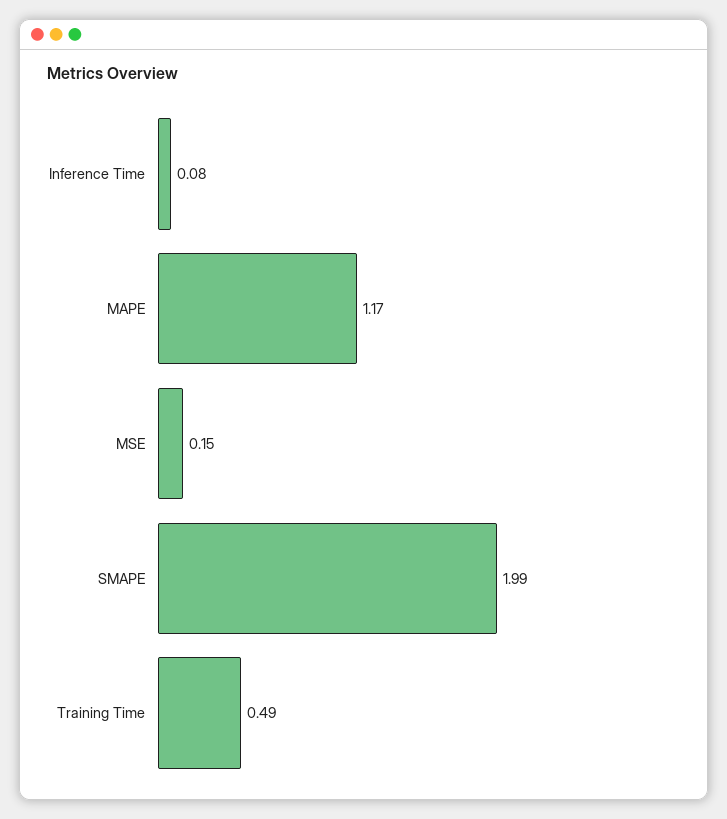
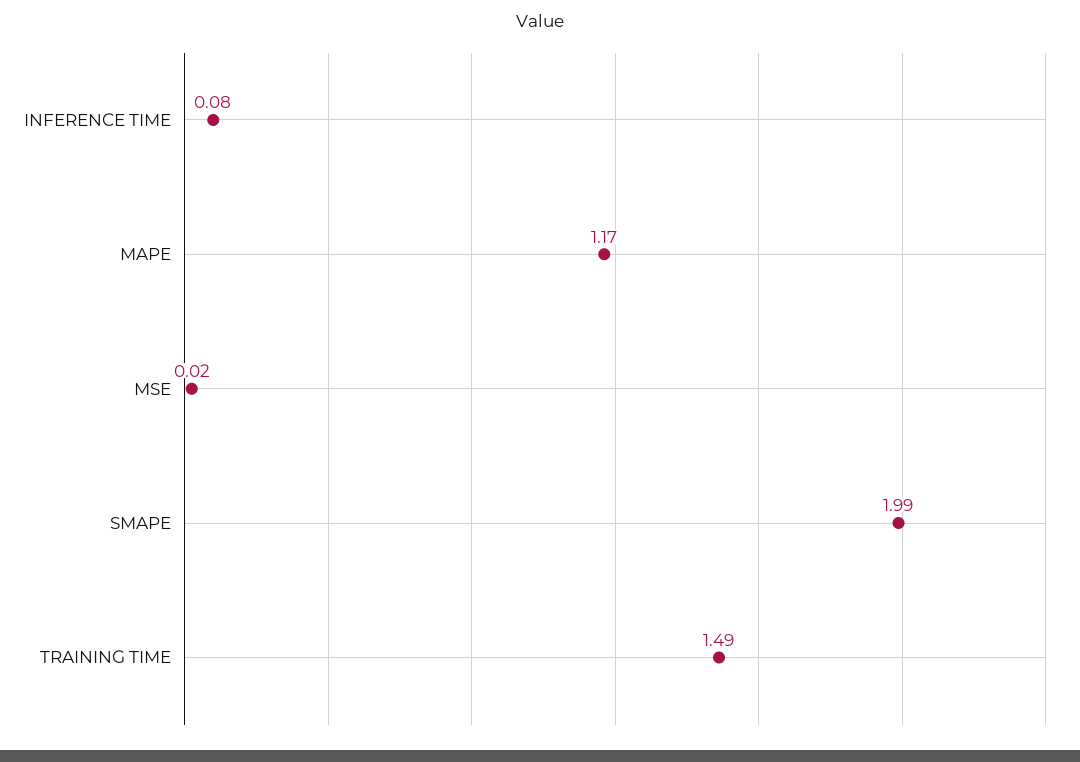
  {
    "Inference Time": 0.08,
    "MAPE": 1.17,
-   "MSE": 0.15,
+   "MSE": 0.02,
    "SMAPE": 1.99,
-   "Training Time": 0.49
+   "Training Time": 1.49
  }

